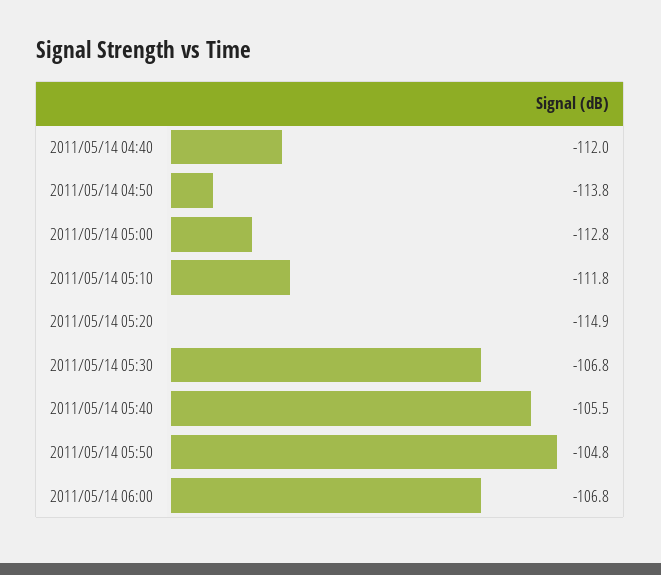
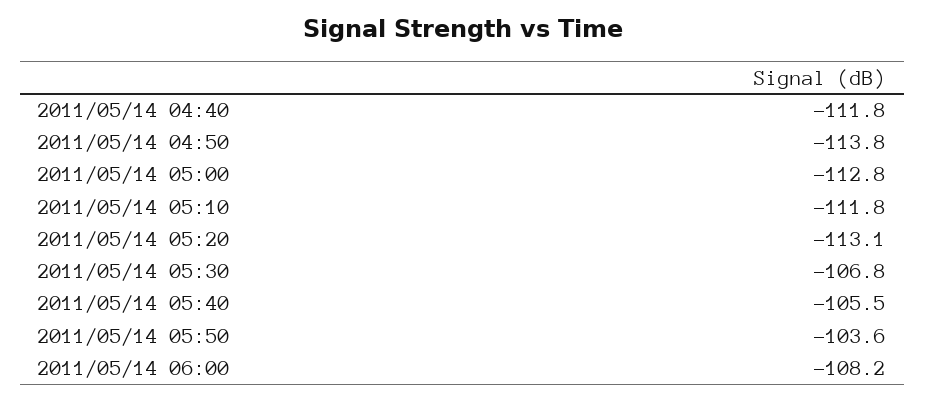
  {
-   "2011/05/14 04:40": -112,
+   "2011/05/14 04:40": -111.8,
    "2011/05/14 04:50": -113.8,
    "2011/05/14 05:00": -112.8,
    "2011/05/14 05:10": -111.8,
-   "2011/05/14 05:20": -114.9,
+   "2011/05/14 05:20": -113.1,
    "2011/05/14 05:30": -106.8,
    "2011/05/14 05:40": -105.5,
-   "2011/05/14 05:50": -104.8,
+   "2011/05/14 05:50": -103.6,
-   "2011/05/14 06:00": -106.8
+   "2011/05/14 06:00": -108.2
  }

